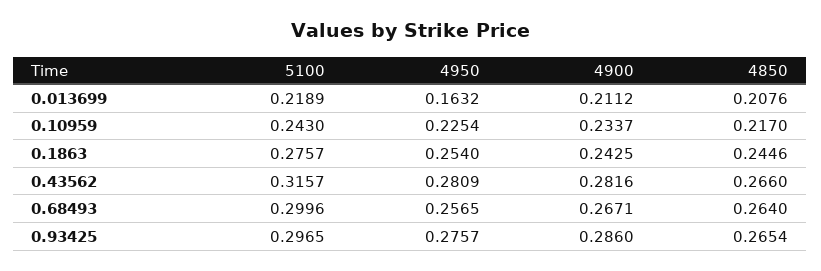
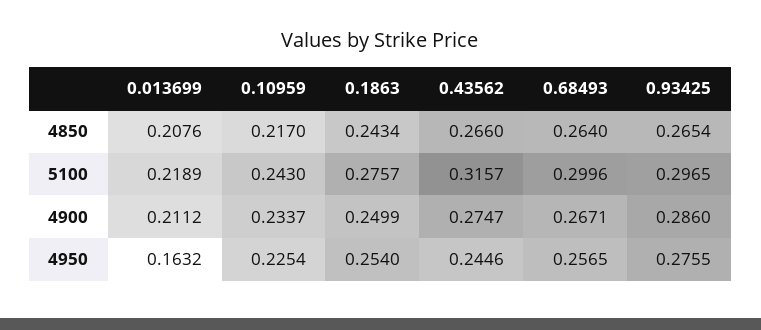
  {
    "5100": {
      "0.013699": 0.2189,
      "0.10959": 0.243,
      "0.1863": 0.2757,
      "0.43562": 0.3157,
      "0.68493": 0.2996,
      "0.93425": 0.2965
    },
    "4950": {
      "0.013699": 0.1632,
      "0.10959": 0.2254,
      "0.1863": 0.254,
-     "0.43562": 0.2809,
+     "0.43562": 0.2446,
      "0.68493": 0.2565,
-     "0.93425": 0.2757
+     "0.93425": 0.2755
    },
    "4900": {
      "0.013699": 0.2112,
      "0.10959": 0.2337,
-     "0.1863": 0.2425,
+     "0.1863": 0.2499,
-     "0.43562": 0.2816,
+     "0.43562": 0.2747,
      "0.68493": 0.2671,
      "0.93425": 0.286
    },
    "4850": {
      "0.013699": 0.2076,
      "0.10959": 0.217,
-     "0.1863": 0.2446,
+     "0.1863": 0.2434,
      "0.43562": 0.266,
      "0.68493": 0.264,
      "0.93425": 0.2654
    }
  }

